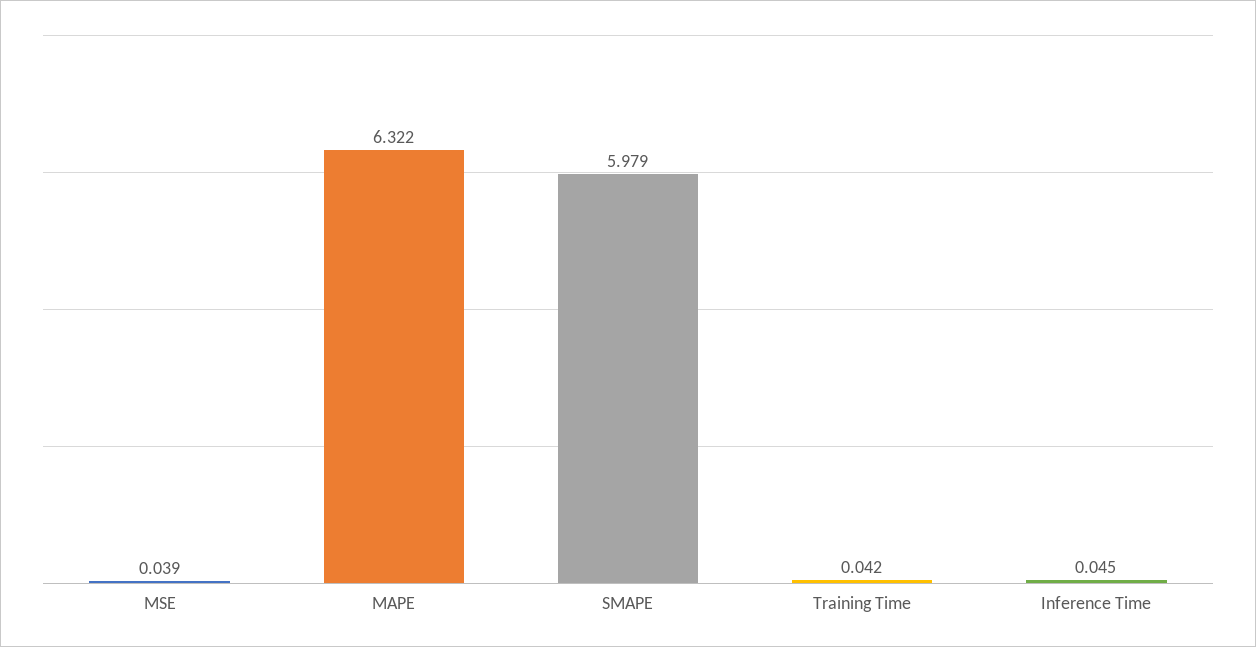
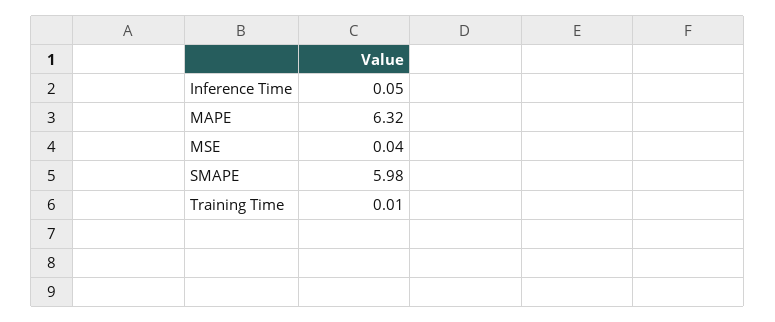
  {
    "MSE": 0.039,
    "MAPE": 6.322,
    "SMAPE": 5.979,
-   "Training Time": 0.042,
+   "Training Time": 0.01,
    "Inference Time": 0.045
  }

